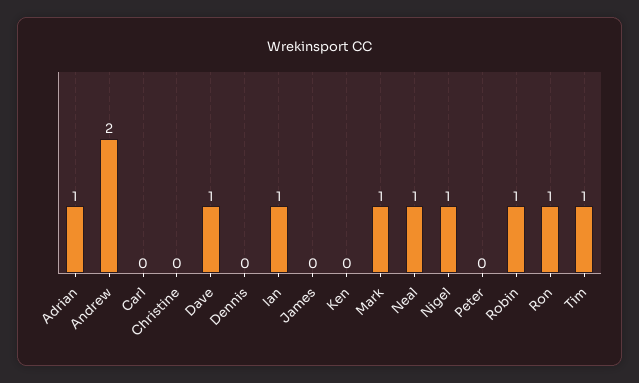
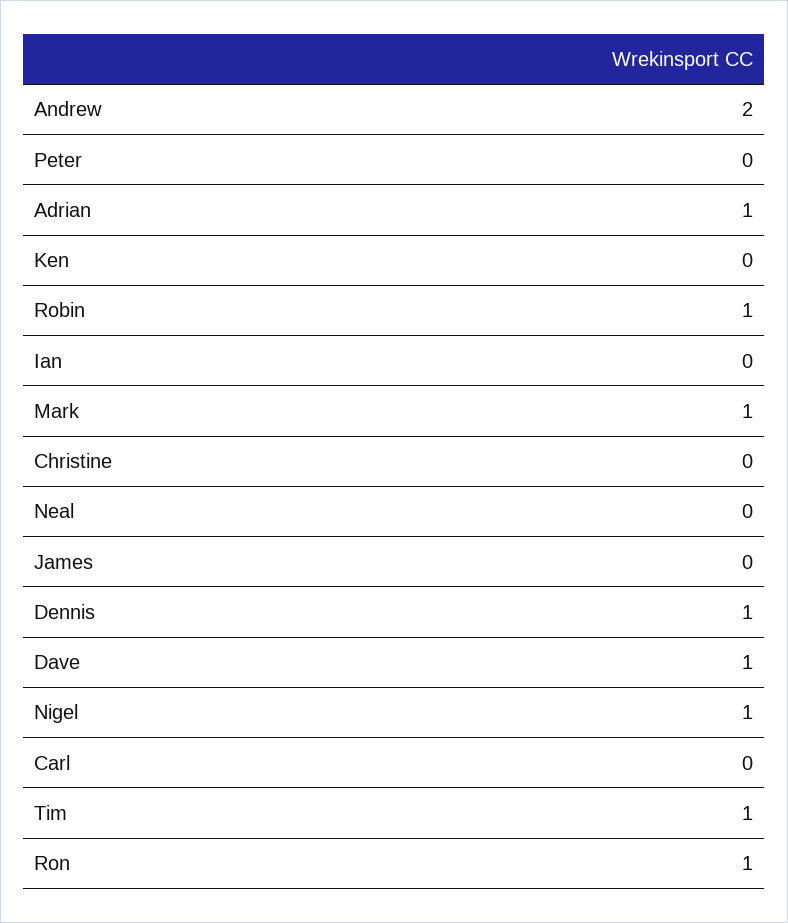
  {
    "Adrian": 1,
    "Andrew": 2,
    "Carl": 0,
    "Christine": 0,
    "Dave": 1,
-   "Dennis": 0,
+   "Dennis": 1,
-   "Ian": 1,
+   "Ian": 0,
    "James": 0,
    "Ken": 0,
    "Mark": 1,
-   "Neal": 1,
+   "Neal": 0,
    "Nigel": 1,
    "Peter": 0,
    "Robin": 1,
    "Ron": 1,
    "Tim": 1
  }

